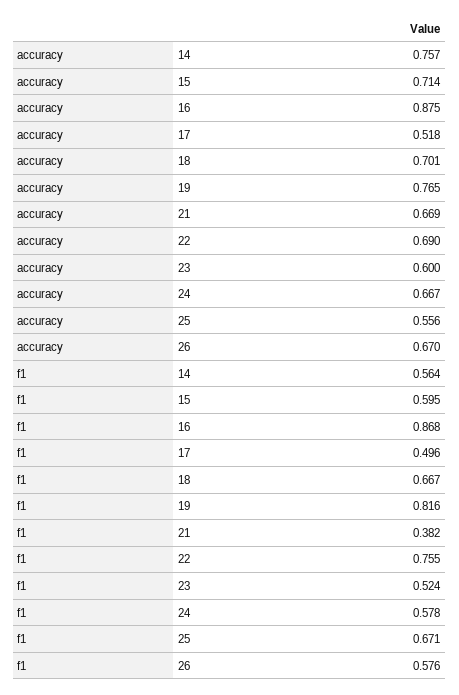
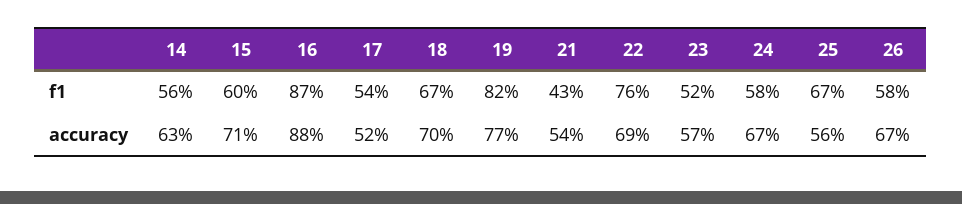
  {
    "accuracy": {
-     "14": 0.757,
+     "14": 0.63,
      "15": 0.714,
      "16": 0.875,
      "17": 0.518,
      "18": 0.701,
      "19": 0.765,
-     "21": 0.669,
+     "21": 0.54,
      "22": 0.69,
-     "23": 0.6,
+     "23": 0.57,
      "24": 0.667,
      "25": 0.556,
      "26": 0.67
    },
    "f1": {
      "14": 0.564,
      "15": 0.595,
      "16": 0.868,
-     "17": 0.496,
+     "17": 0.54,
      "18": 0.667,
      "19": 0.816,
-     "21": 0.382,
+     "21": 0.43,
      "22": 0.755,
      "23": 0.524,
      "24": 0.578,
      "25": 0.671,
      "26": 0.576
    }
  }

